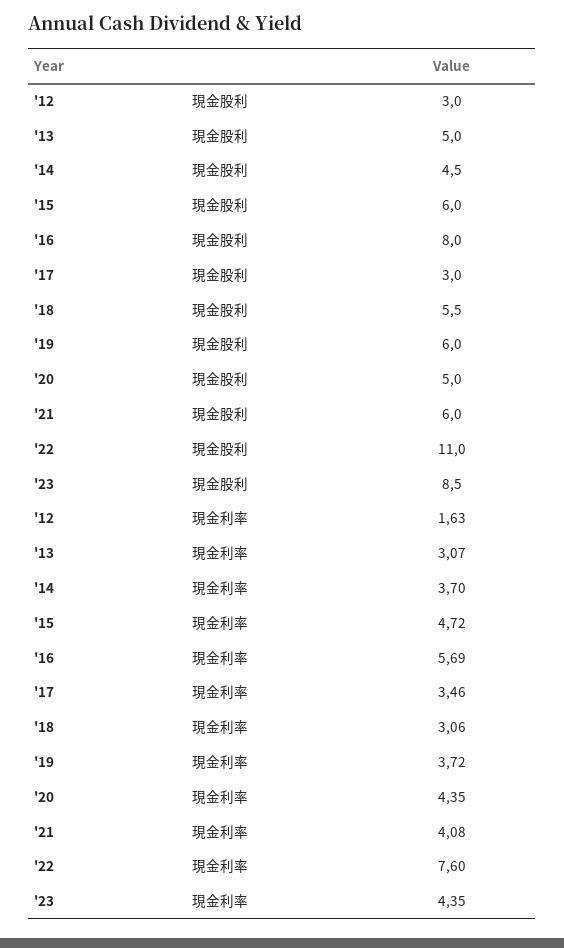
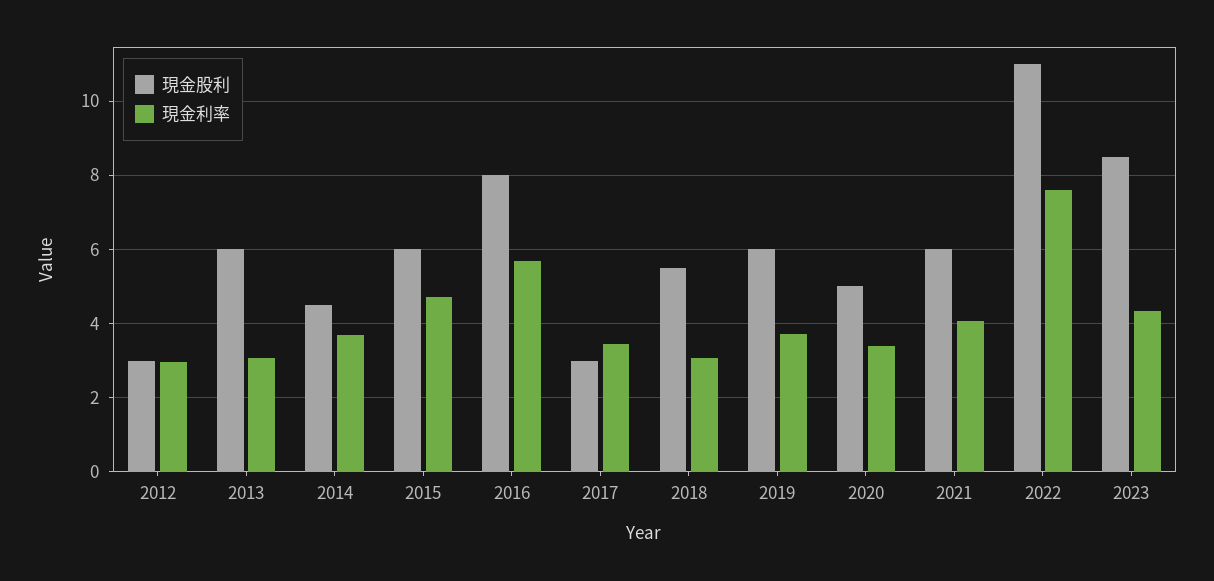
  {
    "現金股利": {
      "'12": 3,
-     "'13": 5,
+     "'13": 6,
      "'14": 4.5,
      "'15": 6,
      "'16": 8,
      "'17": 3,
      "'18": 5.5,
      "'19": 6,
      "'20": 5,
      "'21": 6,
      "'22": 11,
      "'23": 8.5
    },
    "現金利率": {
-     "'12": 1.63,
+     "'12": 3,
      "'13": 3.07,
      "'14": 3.7,
      "'15": 4.72,
      "'16": 5.69,
      "'17": 3.46,
      "'18": 3.06,
      "'19": 3.72,
-     "'20": 4.35,
+     "'20": 3.4,
      "'21": 4.08,
      "'22": 7.6,
      "'23": 4.35
    }
  }

